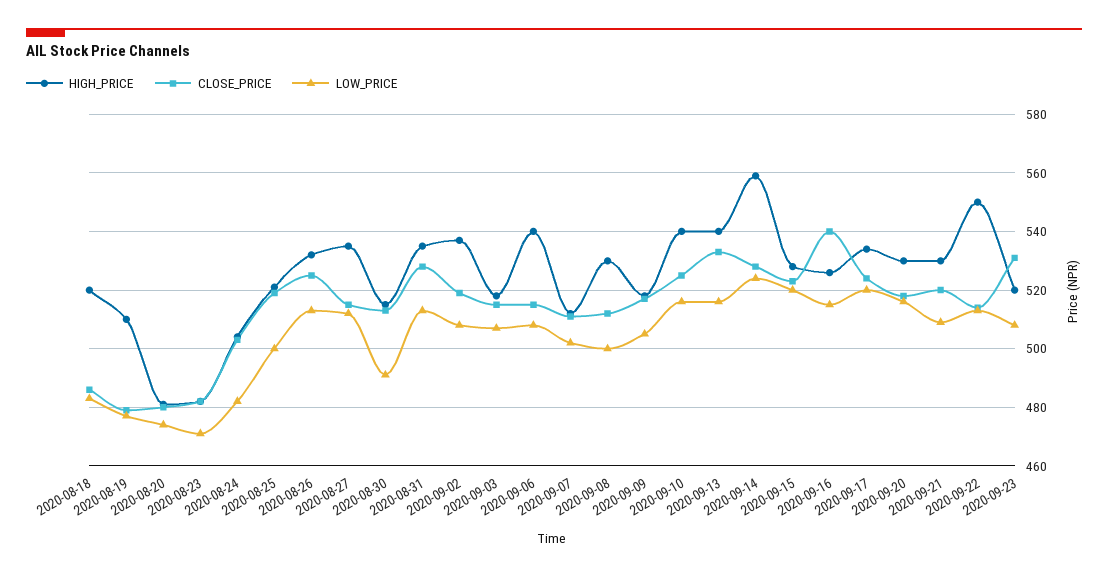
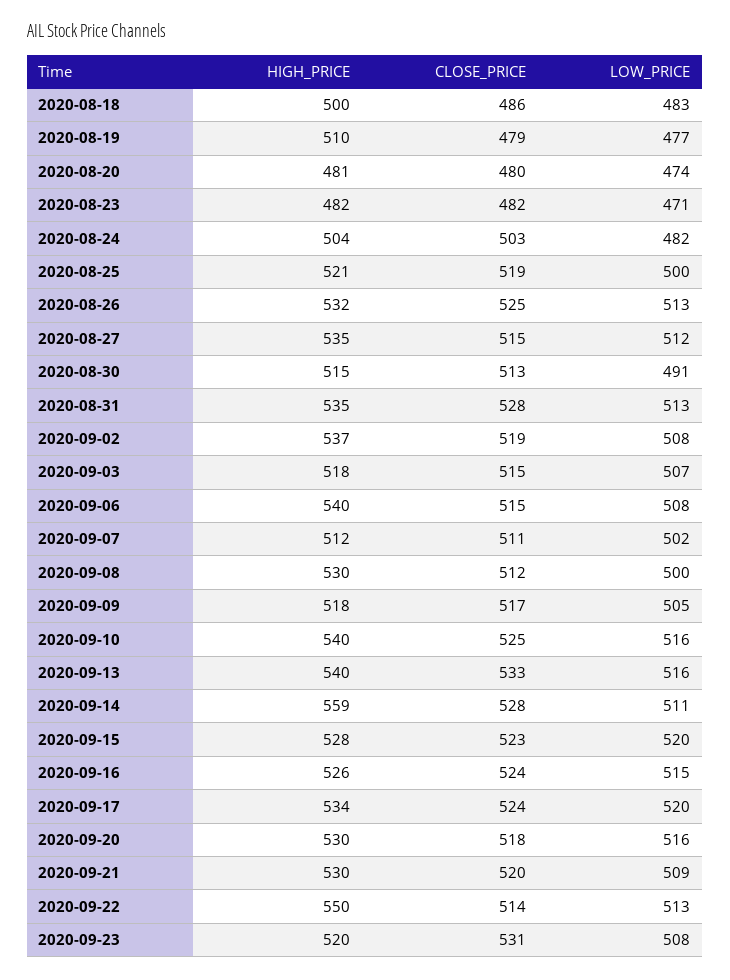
  {
    "HIGH_PRICE": {
-     "2020-08-18": 520,
+     "2020-08-18": 500,
      "2020-08-19": 510,
      "2020-08-20": 481,
      "2020-08-23": 482,
      "2020-08-24": 504,
      "2020-08-25": 521,
      "2020-08-26": 532,
      "2020-08-27": 535,
      "2020-08-30": 515,
      "2020-08-31": 535,
      "2020-09-02": 537,
      "2020-09-03": 518,
      "2020-09-06": 540,
      "2020-09-07": 512,
      "2020-09-08": 530,
      "2020-09-09": 518,
      "2020-09-10": 540,
      "2020-09-13": 540,
      "2020-09-14": 559,
      "2020-09-15": 528,
      "2020-09-16": 526,
      "2020-09-17": 534,
      "2020-09-20": 530,
      "2020-09-21": 530,
      "2020-09-22": 550,
      "2020-09-23": 520
    },
    "CLOSE_PRICE": {
      "2020-08-18": 486,
      "2020-08-19": 479,
      "2020-08-20": 480,
      "2020-08-23": 482,
      "2020-08-24": 503,
      "2020-08-25": 519,
      "2020-08-26": 525,
      "2020-08-27": 515,
      "2020-08-30": 513,
      "2020-08-31": 528,
      "2020-09-02": 519,
      "2020-09-03": 515,
      "2020-09-06": 515,
      "2020-09-07": 511,
      "2020-09-08": 512,
      "2020-09-09": 517,
      "2020-09-10": 525,
      "2020-09-13": 533,
      "2020-09-14": 528,
      "2020-09-15": 523,
-     "2020-09-16": 540,
+     "2020-09-16": 524,
      "2020-09-17": 524,
      "2020-09-20": 518,
      "2020-09-21": 520,
      "2020-09-22": 514,
      "2020-09-23": 531
    },
    "LOW_PRICE": {
      "2020-08-18": 483,
      "2020-08-19": 477,
      "2020-08-20": 474,
      "2020-08-23": 471,
      "2020-08-24": 482,
      "2020-08-25": 500,
      "2020-08-26": 513,
      "2020-08-27": 512,
      "2020-08-30": 491,
      "2020-08-31": 513,
      "2020-09-02": 508,
      "2020-09-03": 507,
      "2020-09-06": 508,
      "2020-09-07": 502,
      "2020-09-08": 500,
      "2020-09-09": 505,
      "2020-09-10": 516,
      "2020-09-13": 516,
-     "2020-09-14": 525,
+     "2020-09-14": 511,
      "2020-09-15": 520,
      "2020-09-16": 515,
      "2020-09-17": 520,
      "2020-09-20": 516,
      "2020-09-21": 509,
      "2020-09-22": 513,
      "2020-09-23": 508
    }
  }

